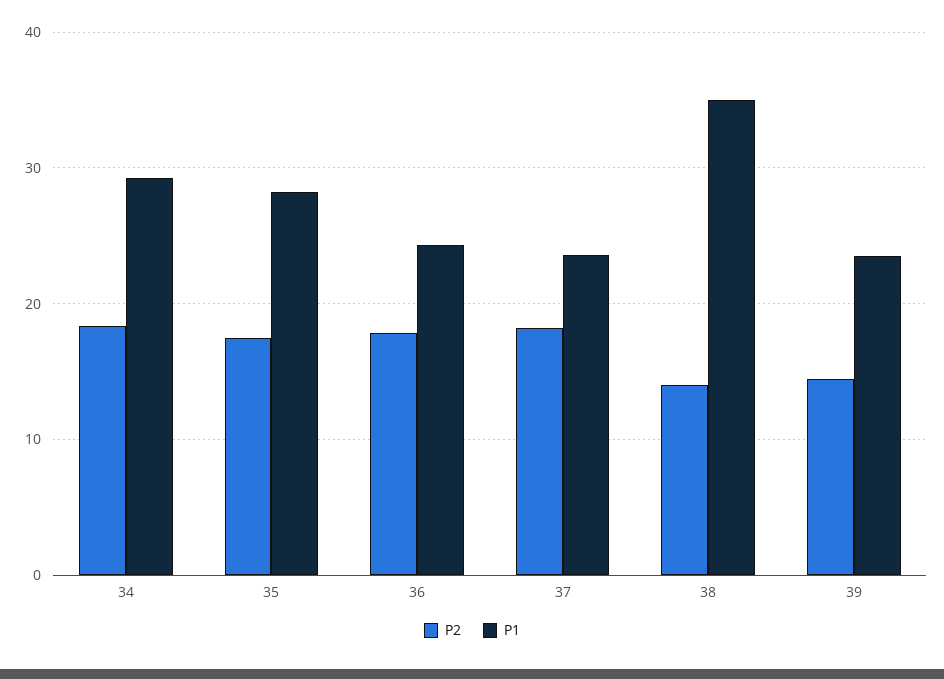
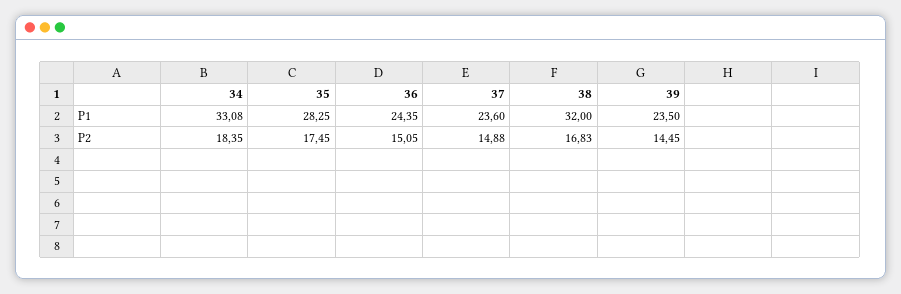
  {
    "P2": {
      "34": 18.35,
      "35": 17.45,
-     "36": 18,
+     "36": 15.05,
-     "37": 18,
+     "37": 14.88,
-     "38": 14,
+     "38": 16.83,
      "39": 14.45
    },
    "P1": {
-     "34": 29,
+     "34": 33.08,
      "35": 28.25,
      "36": 24.35,
      "37": 23.6,
-     "38": 35,
+     "38": 32,
      "39": 23.5
    }
  }

